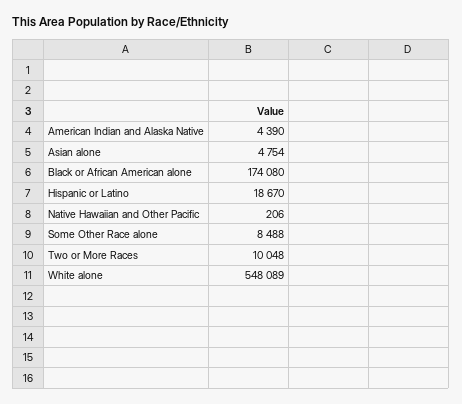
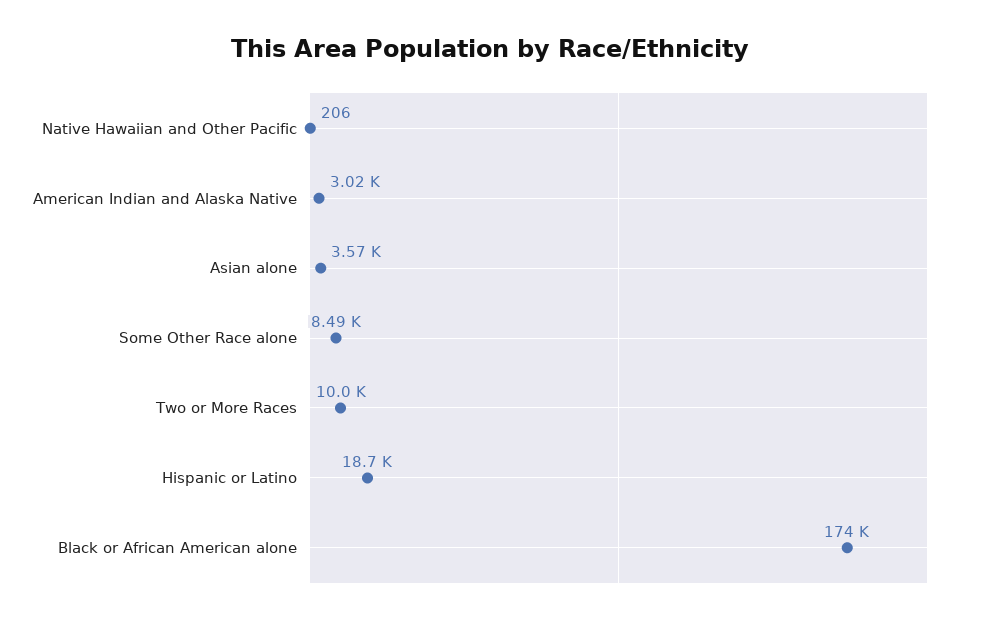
  {
-   "American Indian and Alaska Native": 4390,
+   "American Indian and Alaska Native": 3020,
-   "Asian alone": 4754,
+   "Asian alone": 3570,
    "Black or African American alone": 174080,
    "Hispanic or Latino": 18670,
    "Native Hawaiian and Other Pacific": 206,
    "Some Other Race alone": 8488,
-   "Two or More Races": 10048,
+   "Two or More Races": 10048
-   "White alone": 548089
  }

